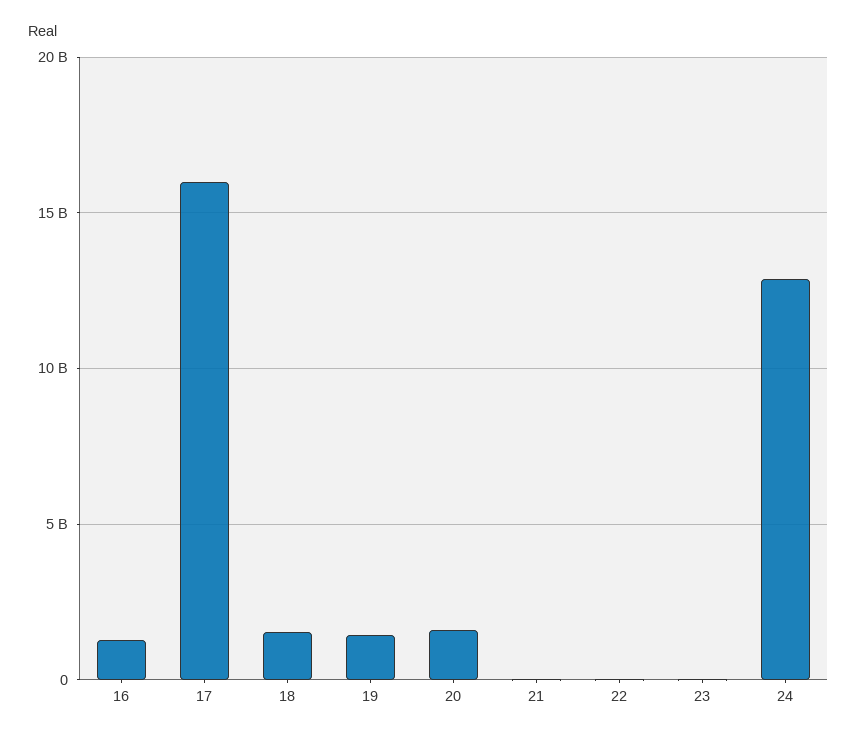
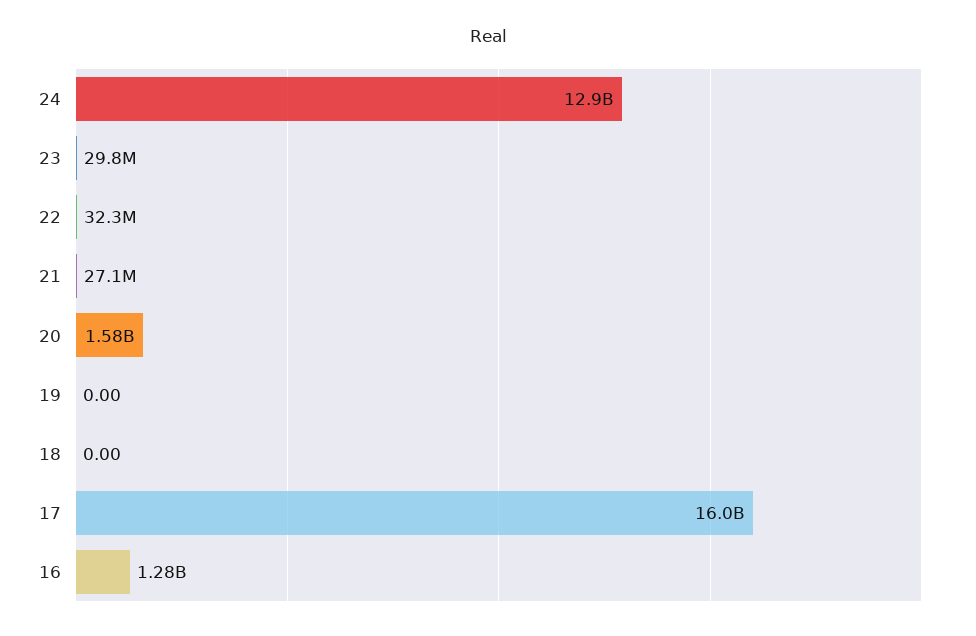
  {
    "16": 1280000000,
    "17": 16000000000,
-   "18": 1500000000,
+   "18": 0,
-   "19": 1500000000,
+   "19": 0,
    "20": 1580000000,
    "21": 27100000,
    "22": 32300000,
    "23": 29800000,
    "24": 12900000000
  }

